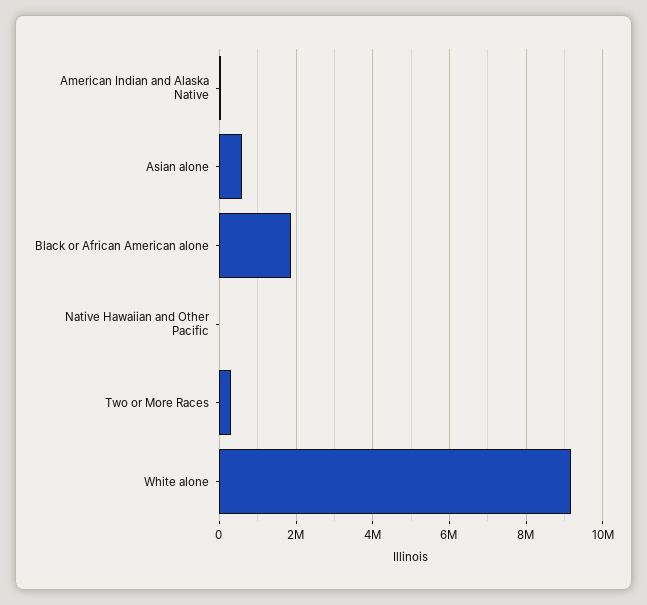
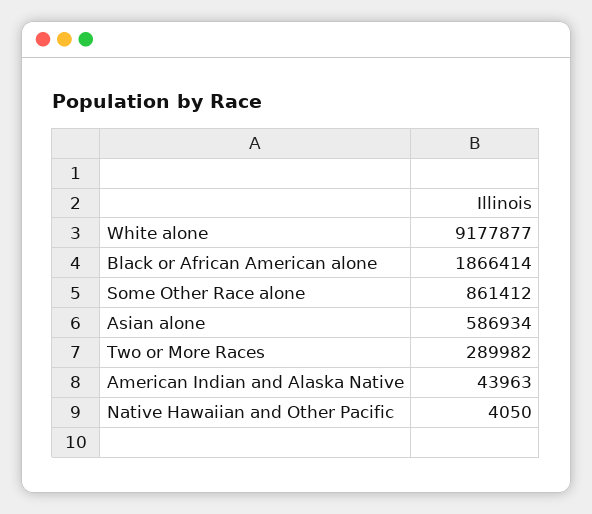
  {
    "American Indian and Alaska Native": 43963,
    "Asian alone": 586934,
    "Black or African American alone": 1866414,
    "Native Hawaiian and Other Pacific": 4050,
    "Two or More Races": 289982,
-   "White alone": 9177877
+   "White alone": 9177877,
+   "Some Other Race alone": 861412
  }

